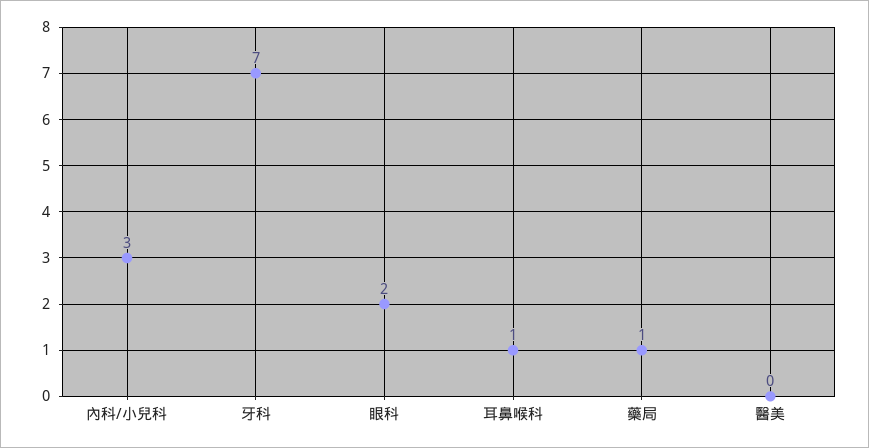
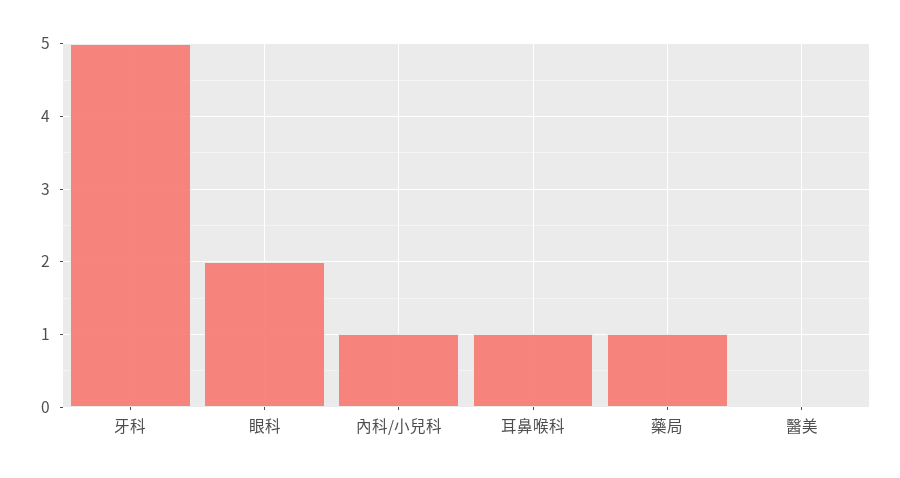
  {
-   "內科/小兒科": 3,
+   "內科/小兒科": 1,
-   "牙科": 7,
+   "牙科": 5,
    "眼科": 2,
    "耳鼻喉科": 1,
    "藥局": 1,
    "醫美": 0
  }

